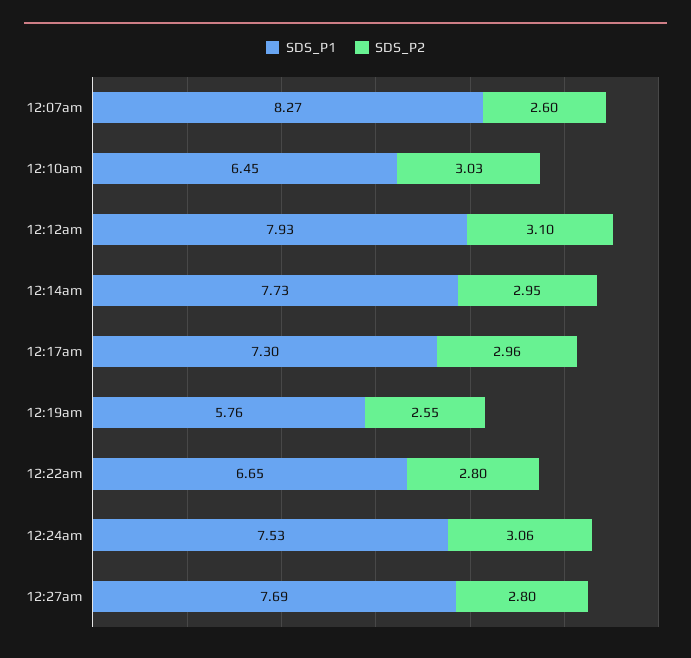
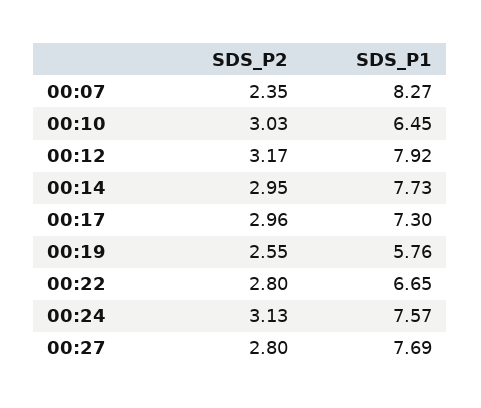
  {
    "SDS_P1": {
      "12:07am": 8.27,
      "12:10am": 6.45,
-     "12:12am": 7.93,
+     "12:12am": 7.92,
      "12:14am": 7.73,
      "12:17am": 7.3,
      "12:19am": 5.76,
      "12:22am": 6.65,
-     "12:24am": 7.53,
+     "12:24am": 7.57,
      "12:27am": 7.69
    },
    "SDS_P2": {
-     "12:07am": 2.6,
+     "12:07am": 2.35,
      "12:10am": 3.03,
-     "12:12am": 3.1,
+     "12:12am": 3.17,
      "12:14am": 2.95,
      "12:17am": 2.96,
      "12:19am": 2.55,
      "12:22am": 2.8,
-     "12:24am": 3.06,
+     "12:24am": 3.13,
      "12:27am": 2.8
    }
  }

